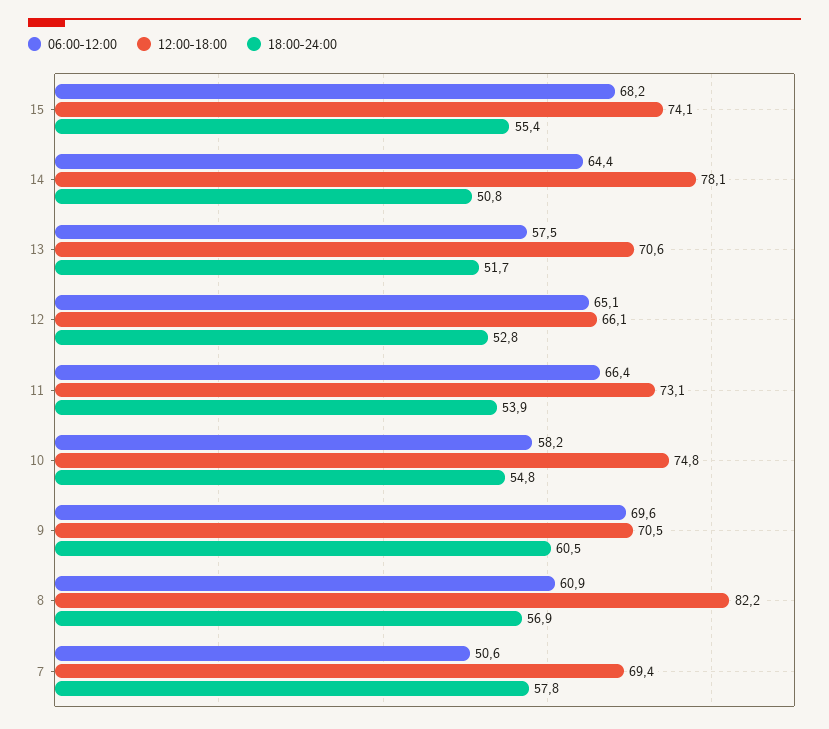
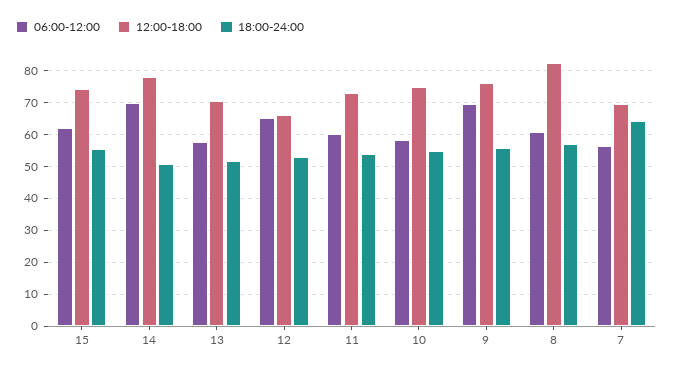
  {
    "06:00-12:00": {
-     "15": 68.2,
+     "15": 62,
-     "14": 64.4,
+     "14": 70,
      "13": 57.5,
      "12": 65.1,
-     "11": 66.4,
+     "11": 60,
      "10": 58.2,
      "9": 69.6,
      "8": 60.9,
-     "7": 50.6
+     "7": 56
    },
    "12:00-18:00": {
      "15": 74.1,
      "14": 78.1,
      "13": 70.6,
      "12": 66.1,
      "11": 73.1,
      "10": 74.8,
-     "9": 70.5,
+     "9": 76,
      "8": 82.2,
      "7": 69.4
    },
    "18:00-24:00": {
      "15": 55.4,
      "14": 50.8,
      "13": 51.7,
      "12": 52.8,
      "11": 53.9,
      "10": 54.8,
-     "9": 60.5,
+     "9": 56,
      "8": 56.9,
-     "7": 57.8
+     "7": 64
    }
  }

